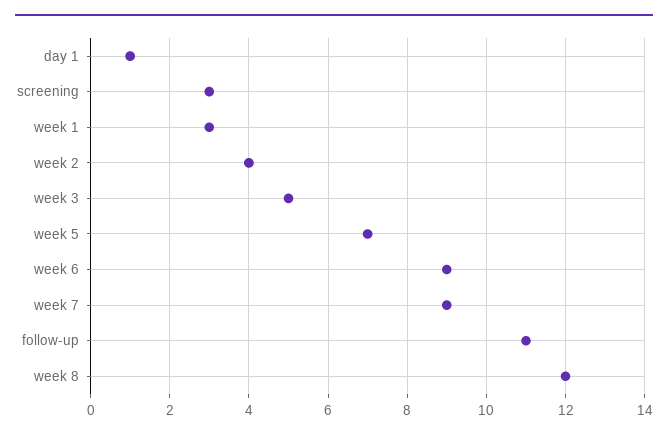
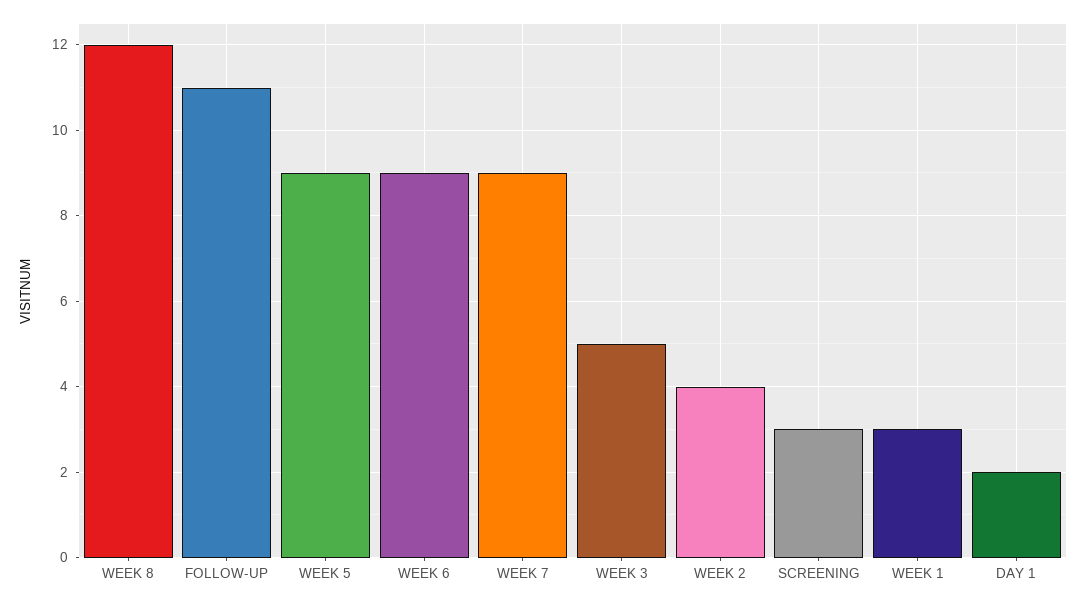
  {
-   "day 1": 1,
+   "day 1": 2,
    "screening": 3,
    "week 1": 3,
    "week 2": 4,
    "week 3": 5,
-   "week 5": 7,
+   "week 5": 9,
    "week 6": 9,
    "week 7": 9,
    "follow-up": 11,
    "week 8": 12
  }

